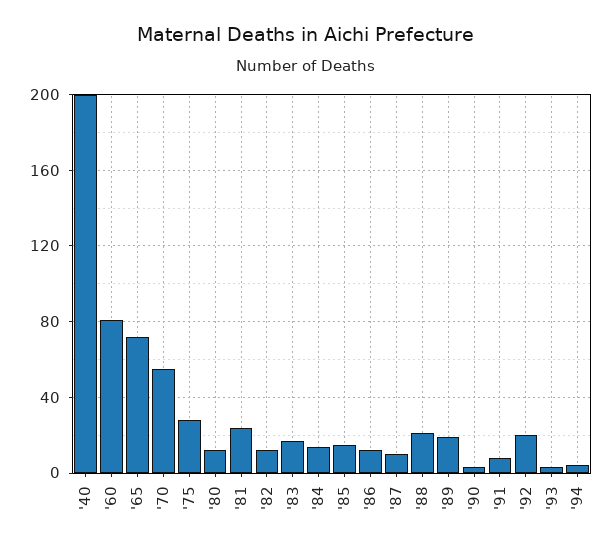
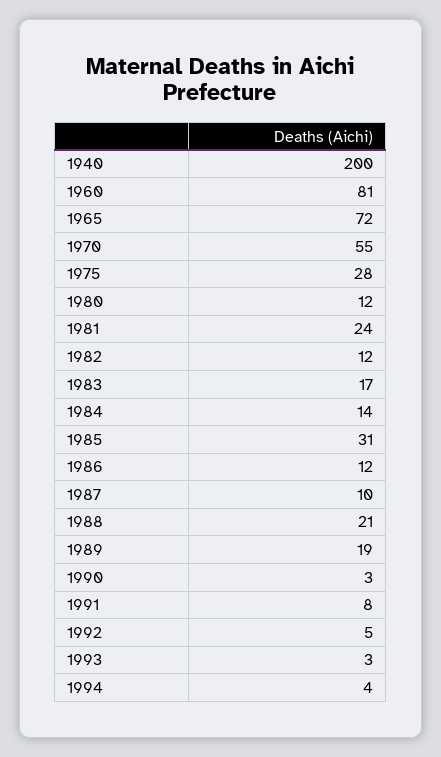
  {
    "'40": 200,
    "'60": 81,
    "'65": 72,
    "'70": 55,
    "'75": 28,
    "'80": 12,
    "'81": 24,
    "'82": 12,
    "'83": 17,
    "'84": 14,
-   "'85": 15,
+   "'85": 31,
    "'86": 12,
    "'87": 10,
    "'88": 21,
    "'89": 19,
    "'90": 3,
    "'91": 8,
-   "'92": 20,
+   "'92": 5,
    "'93": 3,
    "'94": 4
  }

